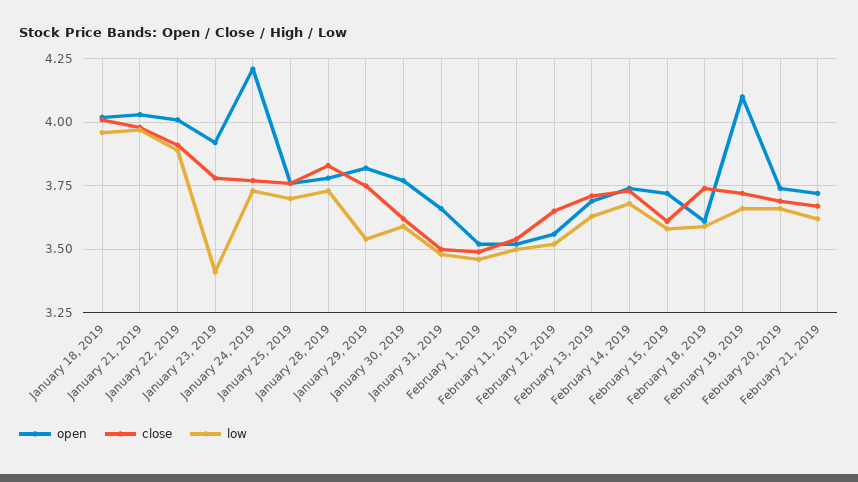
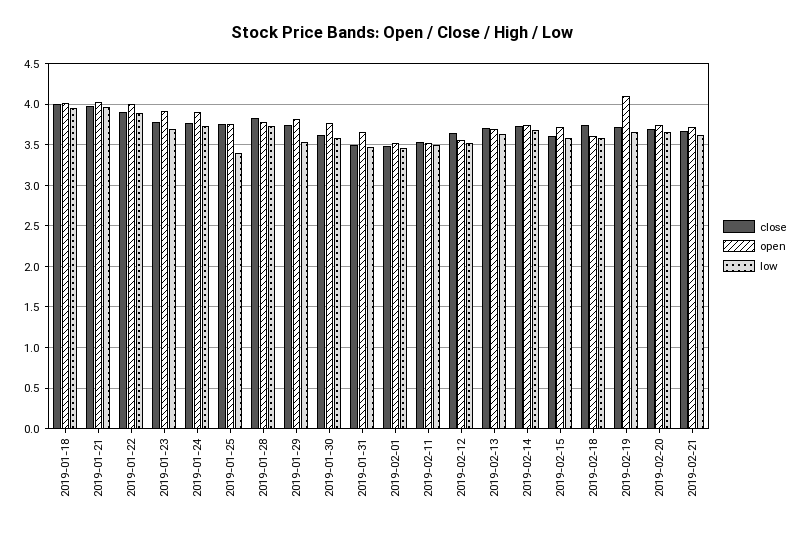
  {
    "open": {
      "January 18, 2019": 4,
      "January 21, 2019": 4.05,
      "January 22, 2019": 4,
      "January 23, 2019": 3.9,
-     "January 24, 2019": 4.2,
+     "January 24, 2019": 3.9,
      "January 25, 2019": 3.75,
      "January 28, 2019": 3.8,
      "January 29, 2019": 3.8,
      "January 30, 2019": 3.75,
      "January 31, 2019": 3.65,
      "February 1, 2019": 3.5,
      "February 11, 2019": 3.5,
      "February 12, 2019": 3.55,
      "February 13, 2019": 3.7,
      "February 14, 2019": 3.75,
      "February 15, 2019": 3.7,
      "February 18, 2019": 3.6,
      "February 19, 2019": 4.1,
      "February 20, 2019": 3.75,
      "February 21, 2019": 3.7
    },
    "close": {
      "January 18, 2019": 4,
      "January 21, 2019": 4,
      "January 22, 2019": 3.9,
      "January 23, 2019": 3.8,
      "January 24, 2019": 3.75,
      "January 25, 2019": 3.75,
      "January 28, 2019": 3.85,
      "January 29, 2019": 3.75,
      "January 30, 2019": 3.6,
      "January 31, 2019": 3.5,
      "February 1, 2019": 3.5,
      "February 11, 2019": 3.55,
      "February 12, 2019": 3.65,
      "February 13, 2019": 3.7,
      "February 14, 2019": 3.75,
      "February 15, 2019": 3.6,
      "February 18, 2019": 3.75,
      "February 19, 2019": 3.7,
      "February 20, 2019": 3.7,
      "February 21, 2019": 3.65
    },
    "low": {
      "January 18, 2019": 3.95,
      "January 21, 2019": 3.95,
      "January 22, 2019": 3.9,
-     "January 23, 2019": 3.4,
+     "January 23, 2019": 3.7,
      "January 24, 2019": 3.75,
-     "January 25, 2019": 3.7,
+     "January 25, 2019": 3.4,
      "January 28, 2019": 3.75,
      "January 29, 2019": 3.55,
      "January 30, 2019": 3.6,
      "January 31, 2019": 3.5,
      "February 1, 2019": 3.45,
      "February 11, 2019": 3.5,
      "February 12, 2019": 3.5,
      "February 13, 2019": 3.65,
      "February 14, 2019": 3.7,
      "February 15, 2019": 3.6,
      "February 18, 2019": 3.6,
      "February 19, 2019": 3.65,
      "February 20, 2019": 3.65,
      "February 21, 2019": 3.6
    }
  }

